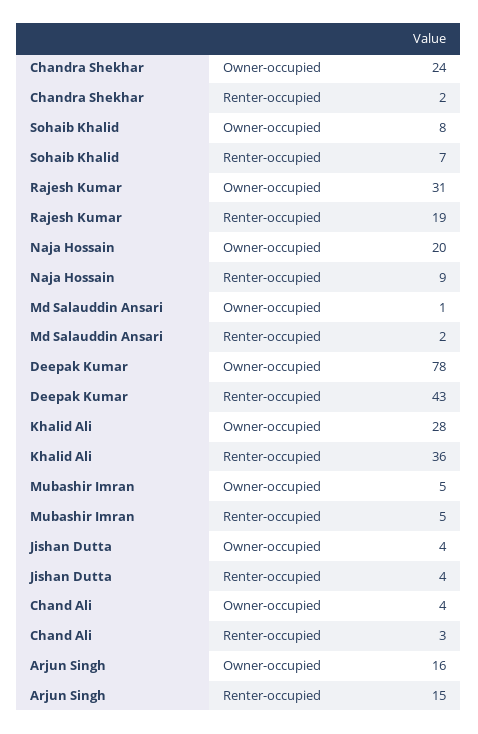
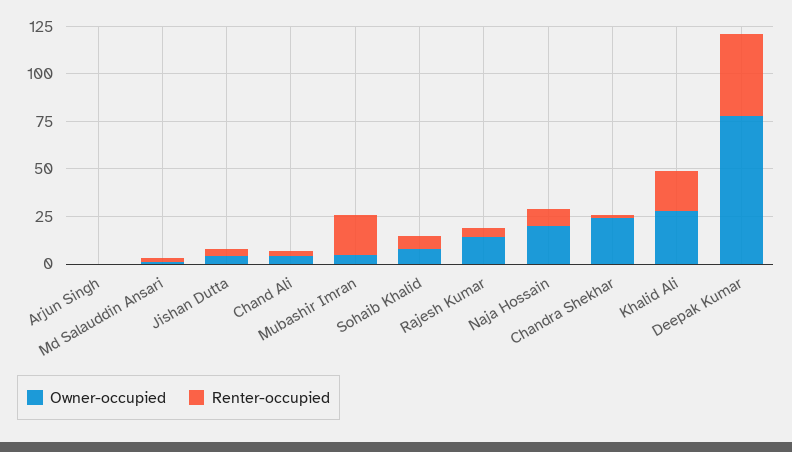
  {
    "Owner-occupied": {
      "Chandra Shekhar": 24,
      "Sohaib Khalid": 8,
-     "Rajesh Kumar": 31,
+     "Rajesh Kumar": 15,
      "Naja Hossain": 20,
      "Md Salauddin Ansari": 1,
      "Deepak Kumar": 78,
      "Khalid Ali": 28,
      "Mubashir Imran": 5,
      "Jishan Dutta": 4,
      "Chand Ali": 4,
-     "Arjun Singh": 16
+     "Arjun Singh": 0
    },
    "Renter-occupied": {
      "Chandra Shekhar": 2,
      "Sohaib Khalid": 7,
-     "Rajesh Kumar": 19,
+     "Rajesh Kumar": 5,
      "Naja Hossain": 9,
      "Md Salauddin Ansari": 2,
      "Deepak Kumar": 43,
-     "Khalid Ali": 36,
+     "Khalid Ali": 20,
-     "Mubashir Imran": 5,
+     "Mubashir Imran": 20,
      "Jishan Dutta": 4,
      "Chand Ali": 3,
-     "Arjun Singh": 15
+     "Arjun Singh": 0
    }
  }

